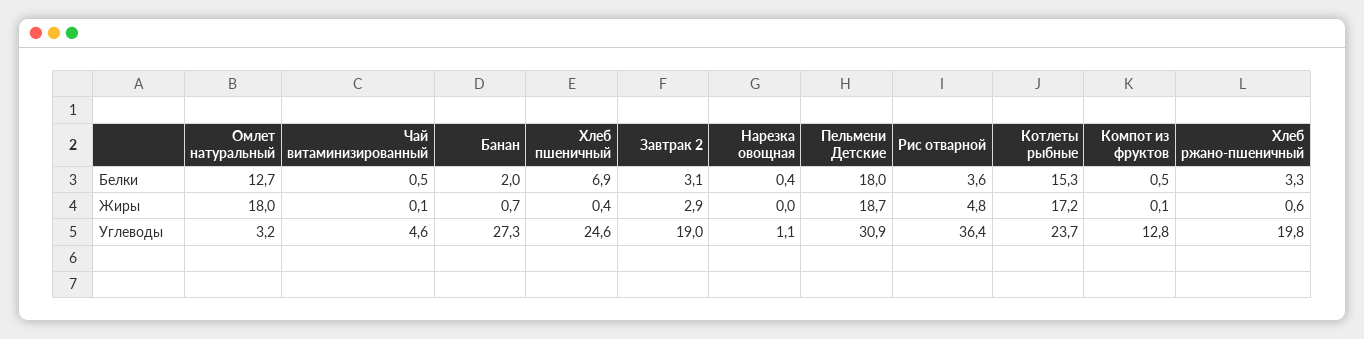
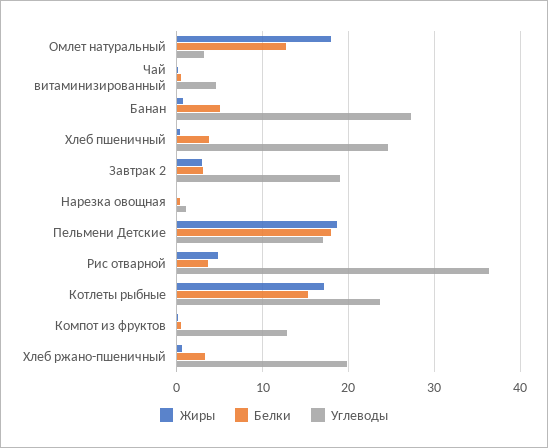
  {
    "Белки": {
      "Омлет натуральный": 12.7,
      "Чай витаминизированный": 0.5,
-     "Банан": 2,
+     "Банан": 5,
-     "Хлеб пшеничный": 6.9,
+     "Хлеб пшеничный": 4,
      "Завтрак 2": 3.1,
      "Нарезка овощная": 0.4,
      "Пельмени Детские": 18,
      "Рис отварной": 3.6,
      "Котлеты рыбные": 15.3,
      "Компот из фруктов": 0.5,
      "Хлеб ржано-пшеничный": 3.3
    },
    "Жиры": {
      "Омлет натуральный": 18,
      "Чай витаминизированный": 0.1,
      "Банан": 0.7,
      "Хлеб пшеничный": 0.4,
      "Завтрак 2": 2.9,
      "Нарезка овощная": 0,
      "Пельмени Детские": 18.7,
      "Рис отварной": 4.8,
      "Котлеты рыбные": 17.2,
      "Компот из фруктов": 0.1,
      "Хлеб ржано-пшеничный": 0.6
    },
    "Углеводы": {
      "Омлет натуральный": 3.2,
      "Чай витаминизированный": 4.6,
      "Банан": 27.3,
      "Хлеб пшеничный": 24.6,
      "Завтрак 2": 19,
      "Нарезка овощная": 1.1,
-     "Пельмени Детские": 30.9,
+     "Пельмени Детские": 17,
      "Рис отварной": 36.4,
      "Котлеты рыбные": 23.7,
      "Компот из фруктов": 12.8,
      "Хлеб ржано-пшеничный": 19.8
    }
  }

